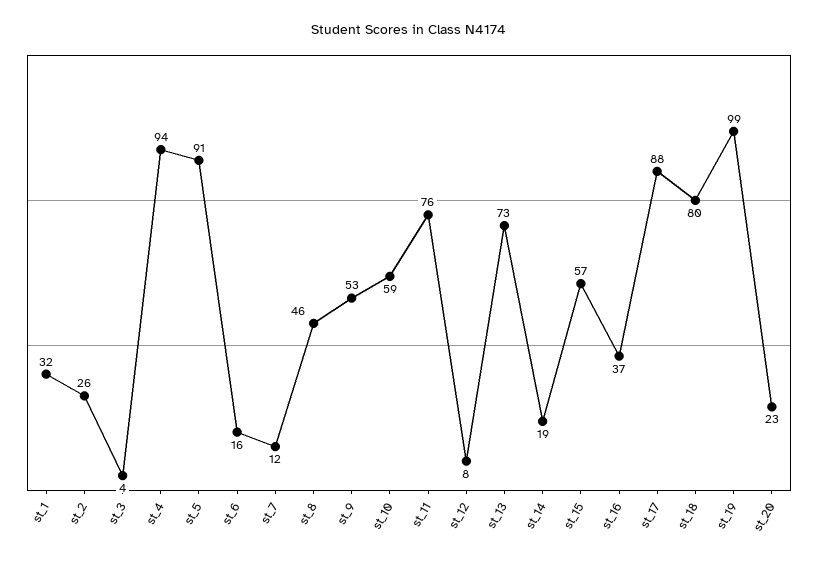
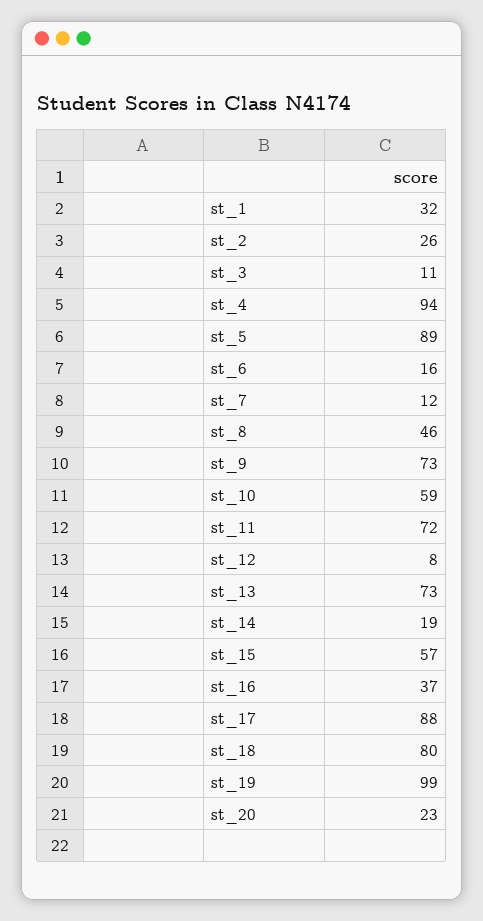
  {
    "st_1": 32,
    "st_2": 26,
-   "st_3": 4,
+   "st_3": 11,
    "st_4": 94,
-   "st_5": 91,
+   "st_5": 89,
    "st_6": 16,
    "st_7": 12,
    "st_8": 46,
-   "st_9": 53,
+   "st_9": 73,
    "st_10": 59,
-   "st_11": 76,
+   "st_11": 72,
    "st_12": 8,
    "st_13": 73,
    "st_14": 19,
    "st_15": 57,
    "st_16": 37,
    "st_17": 88,
    "st_18": 80,
    "st_19": 99,
    "st_20": 23
  }

